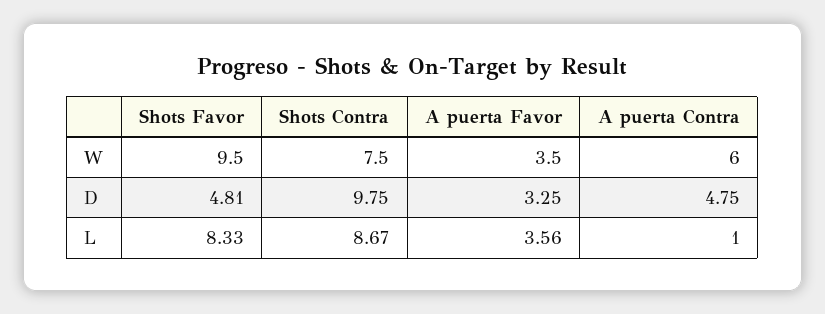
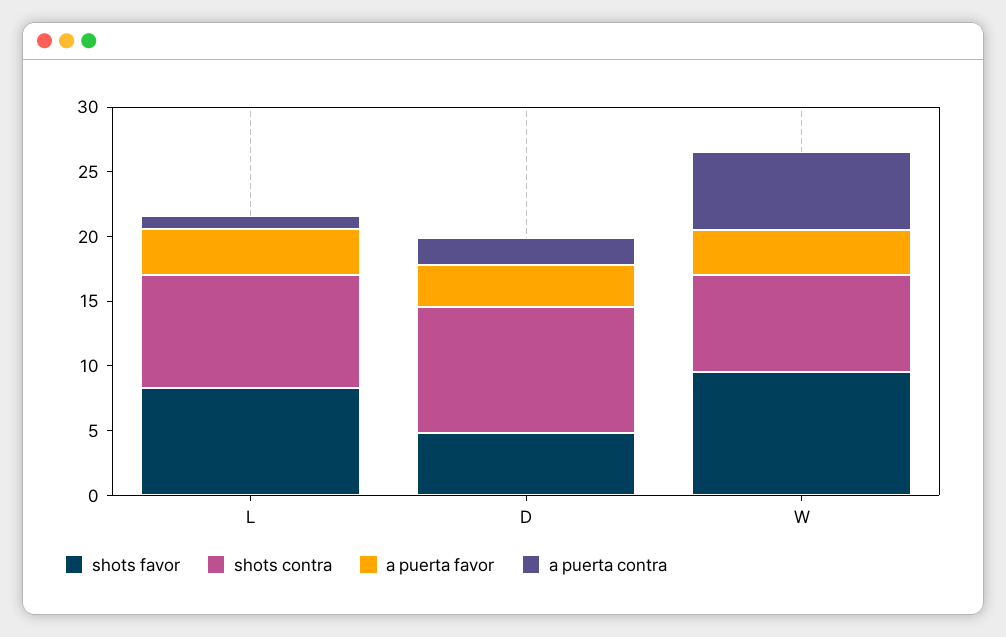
  {
    "Shots Favor": {
      "W": 9.5,
      "D": 4.81,
      "L": 8.33
    },
    "Shots Contra": {
      "W": 7.5,
      "D": 9.75,
      "L": 8.67
    },
    "A puerta Favor": {
      "W": 3.5,
      "D": 3.25,
      "L": 3.56
    },
    "A puerta Contra": {
      "W": 6,
-     "D": 4.75,
+     "D": 2,
      "L": 1
    }
  }

